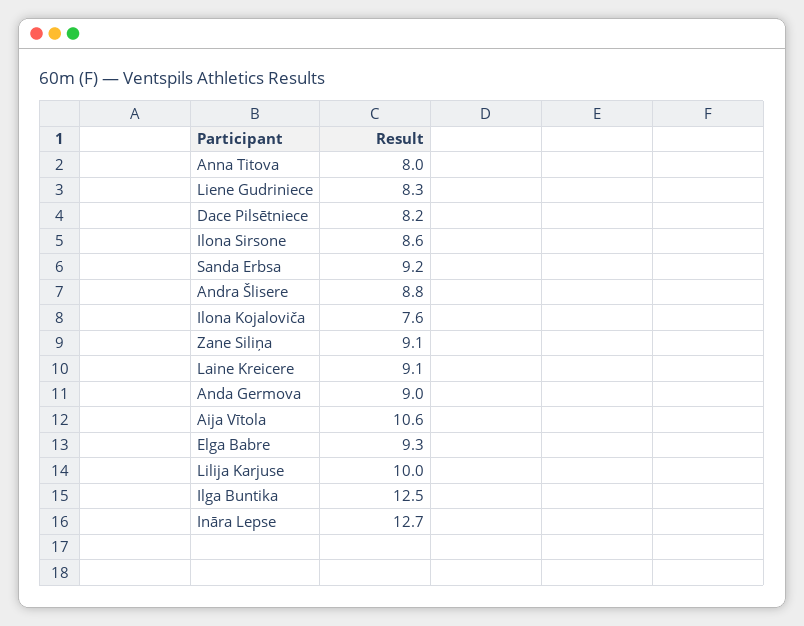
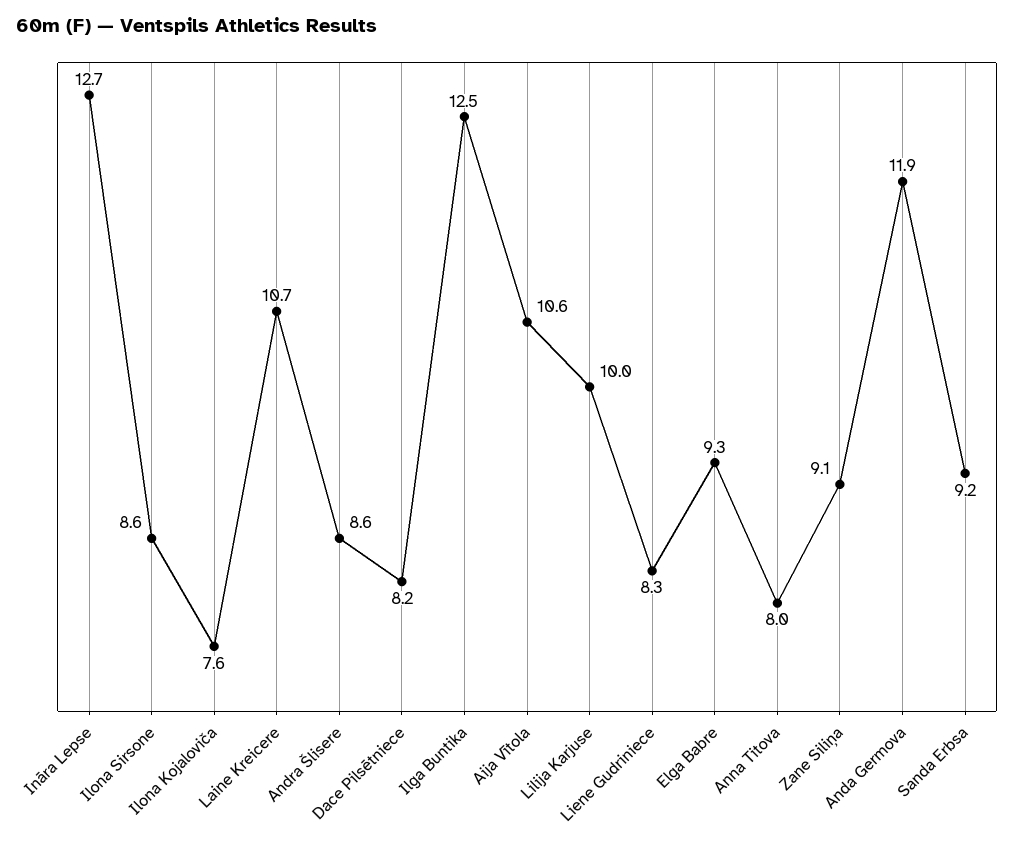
  {
    "Anna Titova": 8,
    "Liene Gudriniece": 8.3,
    "Dace Pilsētniece": 8.2,
    "Ilona Sirsone": 8.6,
    "Sanda Erbsa": 9.2,
-   "Andra Šlisere": 8.8,
+   "Andra Šlisere": 8.6,
    "Ilona Kojaloviča": 7.6,
    "Zane Siliņa": 9.1,
-   "Laine Kreicere": 9.1,
+   "Laine Kreicere": 10.7,
-   "Anda Germova": 9,
+   "Anda Germova": 11.9,
    "Aija Vītola": 10.6,
    "Elga Babre": 9.3,
    "Lilija Karjuse": 10,
    "Ilga Buntika": 12.5,
    "Ināra Lepse": 12.7
  }

